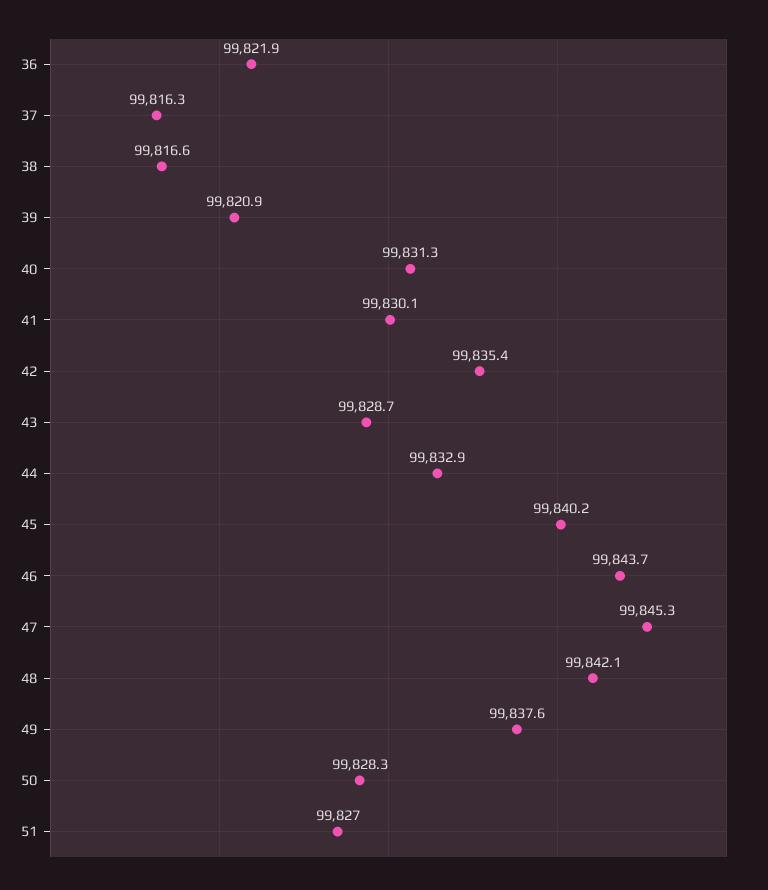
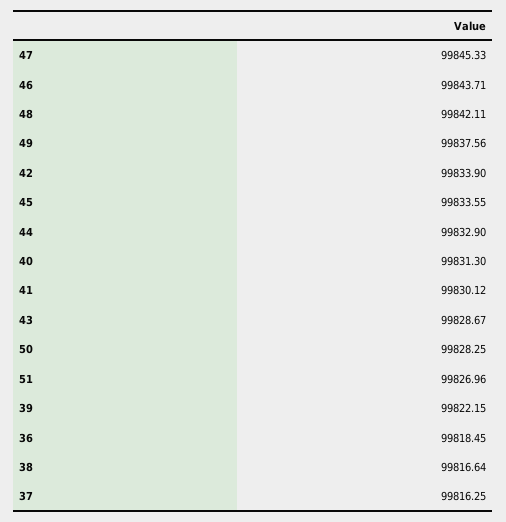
  {
-   "36": 99821.9,
+   "36": 99818.45,
    "37": 99816.25,
    "38": 99816.64,
-   "39": 99820.9,
+   "39": 99822.15,
    "40": 99831.3,
    "41": 99830.12,
-   "42": 99835.4,
+   "42": 99833.9,
    "43": 99828.67,
    "44": 99832.9,
-   "45": 99840.2,
+   "45": 99833.55,
    "46": 99843.71,
    "47": 99845.33,
    "48": 99842.11,
    "49": 99837.56,
    "50": 99828.25,
    "51": 99826.96
  }

